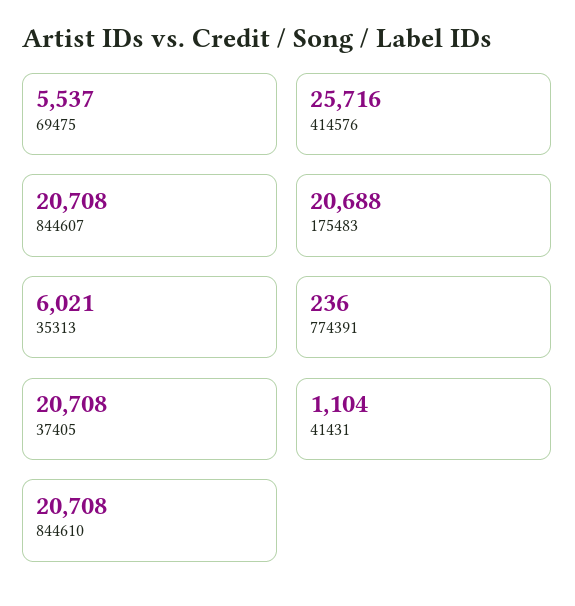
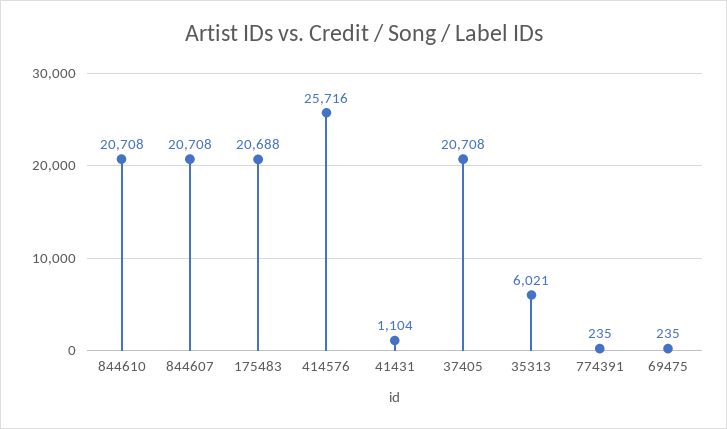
  {
-   "69475": 5537,
+   "69475": 235,
    "414576": 25716,
    "844607": 20708,
    "175483": 20688,
    "35313": 6021,
-   "774391": 236,
+   "774391": 235,
    "37405": 20708,
    "41431": 1104,
    "844610": 20708
  }

